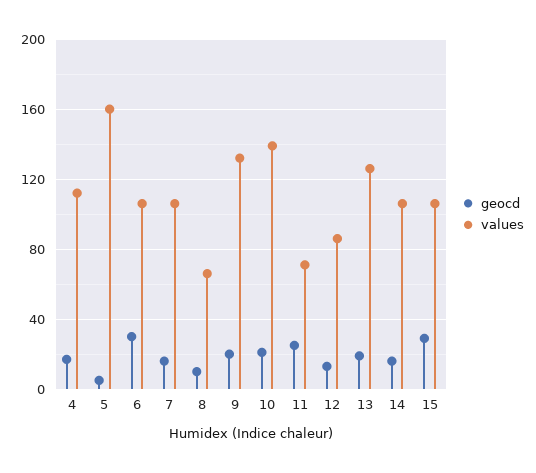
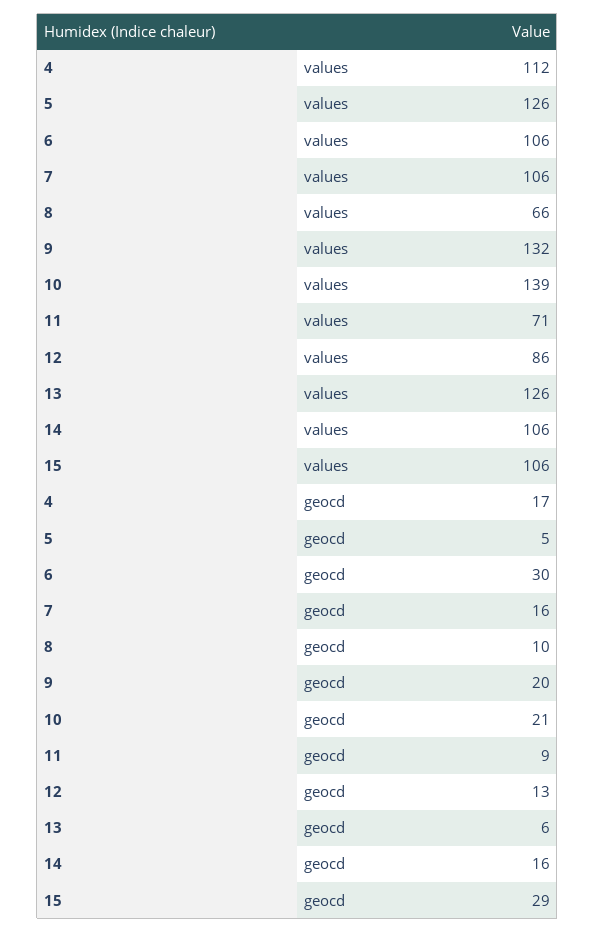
  {
    "geocd": {
      "4": 17,
      "5": 5,
      "6": 30,
      "7": 16,
      "8": 10,
      "9": 20,
      "10": 21,
-     "11": 25,
+     "11": 9,
      "12": 13,
-     "13": 20,
+     "13": 6,
      "14": 16,
      "15": 29
    },
    "values": {
      "4": 112,
-     "5": 160,
+     "5": 126,
      "6": 106,
      "7": 106,
      "8": 66,
      "9": 132,
      "10": 139,
      "11": 71,
      "12": 86,
      "13": 126,
      "14": 106,
      "15": 106
    }
  }

